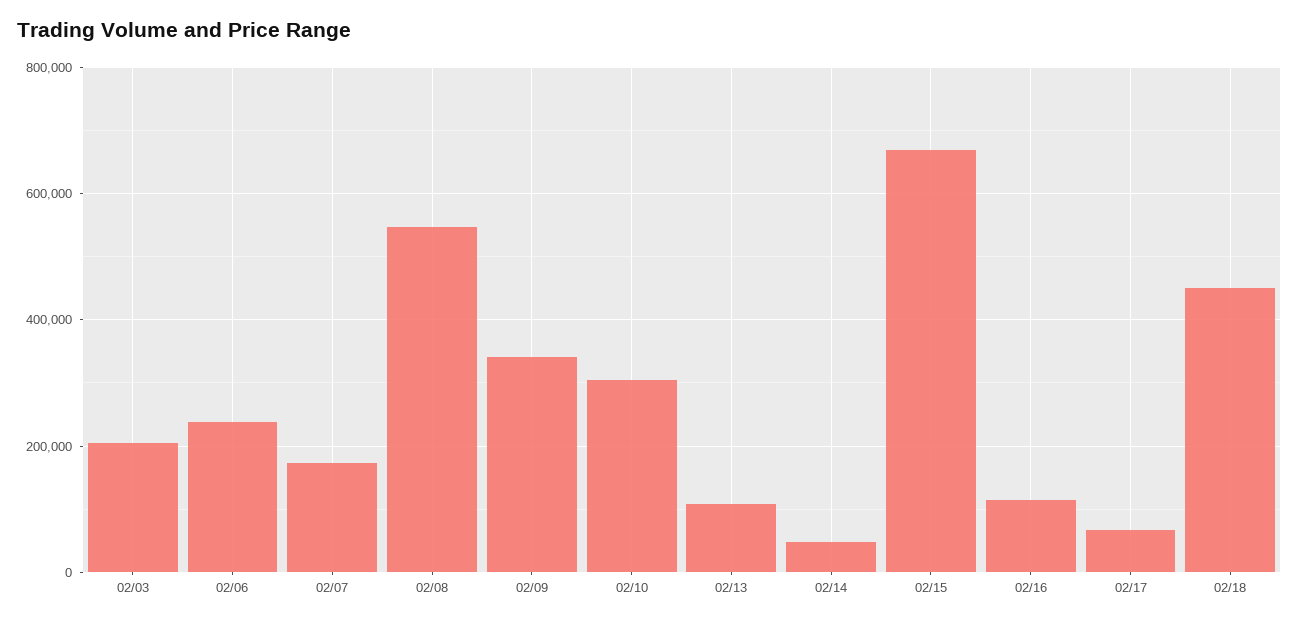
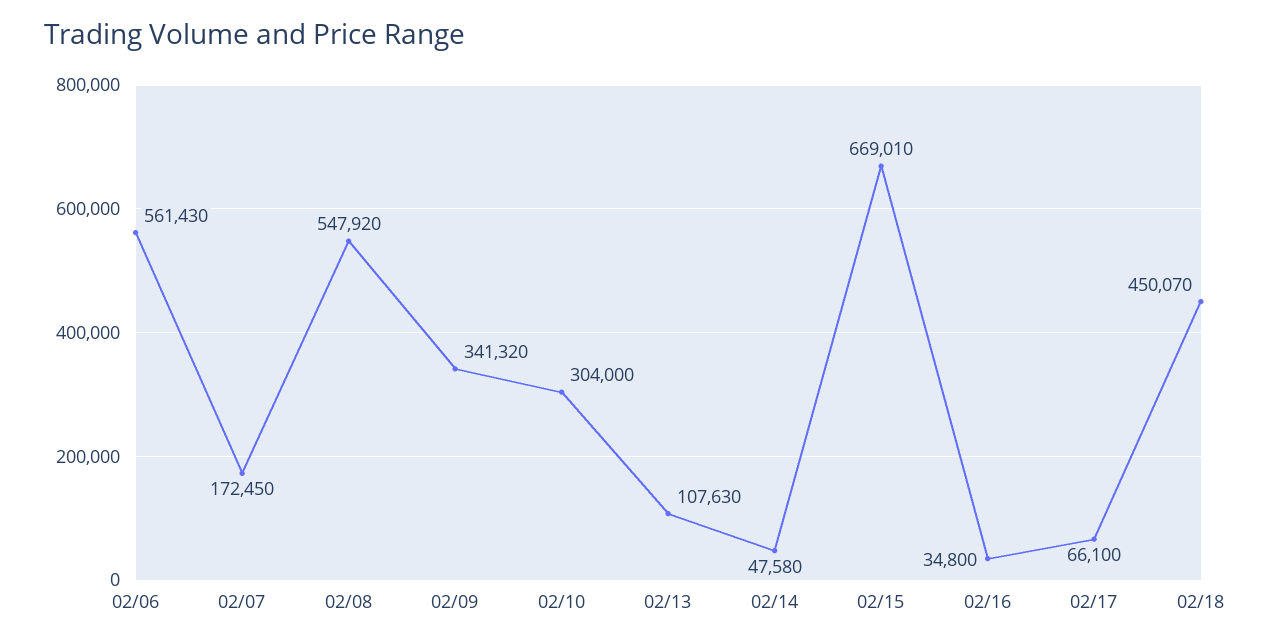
  {
-   "02/03": 200000,
-   "02/06": 240000,
+   "02/06": 561430,
    "02/07": 172450,
    "02/08": 547920,
    "02/09": 341320,
    "02/10": 304000,
    "02/13": 107630,
    "02/14": 47580,
    "02/15": 669010,
-   "02/16": 120000,
+   "02/16": 34800,
    "02/17": 66100,
    "02/18": 450070
  }

